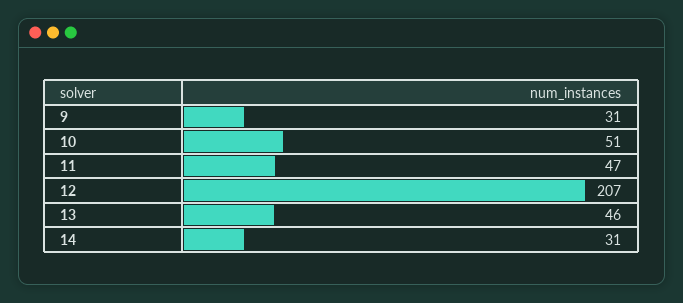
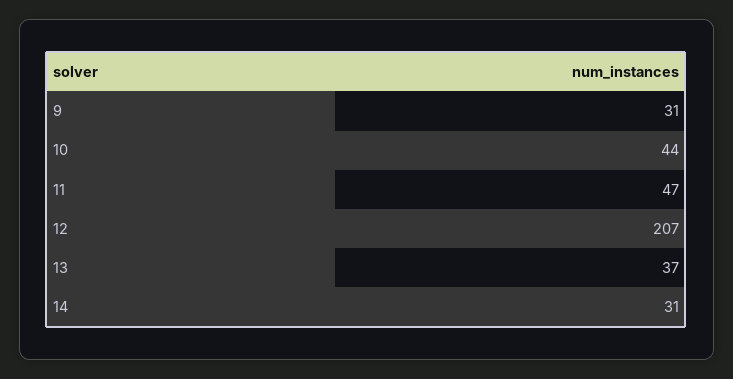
  {
    "9": 31,
-   "10": 51,
+   "10": 44,
    "11": 47,
    "12": 207,
-   "13": 46,
+   "13": 37,
    "14": 31
  }

